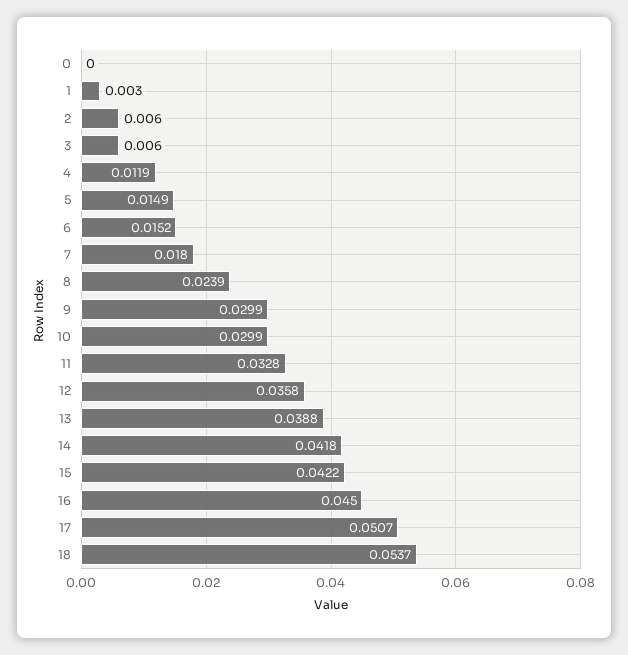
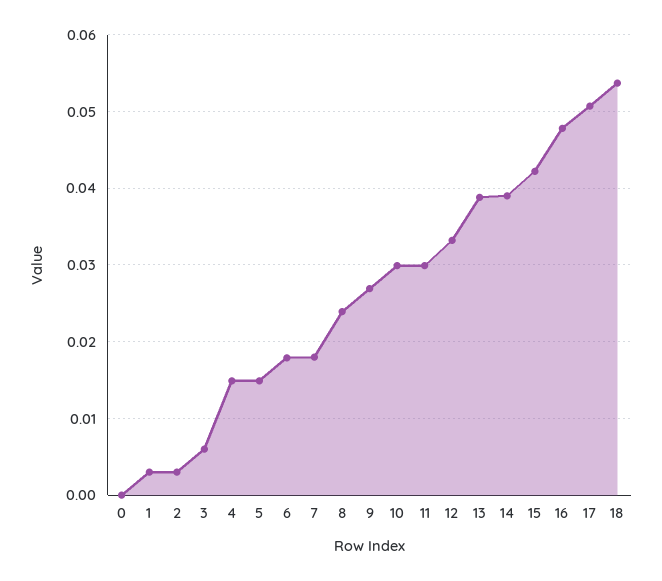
  {
    "0": 0,
    "1": 0.003,
-   "2": 0.006,
+   "2": 0.003,
    "3": 0.006,
-   "4": 0.0119,
+   "4": 0.015,
    "5": 0.0149,
-   "6": 0.0152,
+   "6": 0.018,
    "7": 0.018,
    "8": 0.0239,
-   "9": 0.0299,
+   "9": 0.027,
    "10": 0.0299,
-   "11": 0.0328,
+   "11": 0.03,
-   "12": 0.0358,
+   "12": 0.033,
    "13": 0.0388,
-   "14": 0.0418,
+   "14": 0.039,
    "15": 0.0422,
-   "16": 0.045,
+   "16": 0.048,
    "17": 0.0507,
    "18": 0.0537
  }

